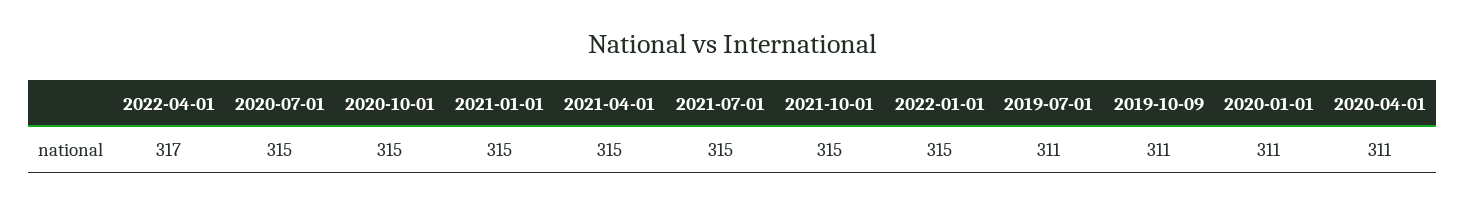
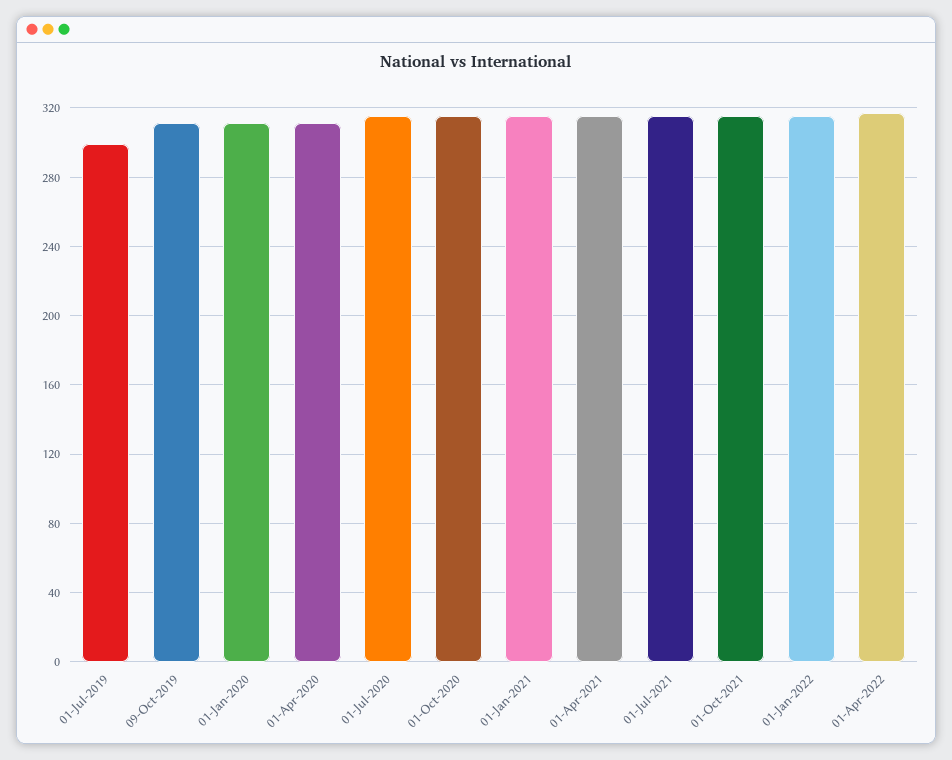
  {
    "2022-04-01": 317,
    "2020-07-01": 315,
    "2020-10-01": 315,
    "2021-01-01": 315,
    "2021-04-01": 315,
    "2021-07-01": 315,
    "2021-10-01": 315,
    "2022-01-01": 315,
-   "2019-07-01": 311,
+   "2019-07-01": 300,
    "2019-10-09": 311,
    "2020-01-01": 311,
    "2020-04-01": 311
  }

